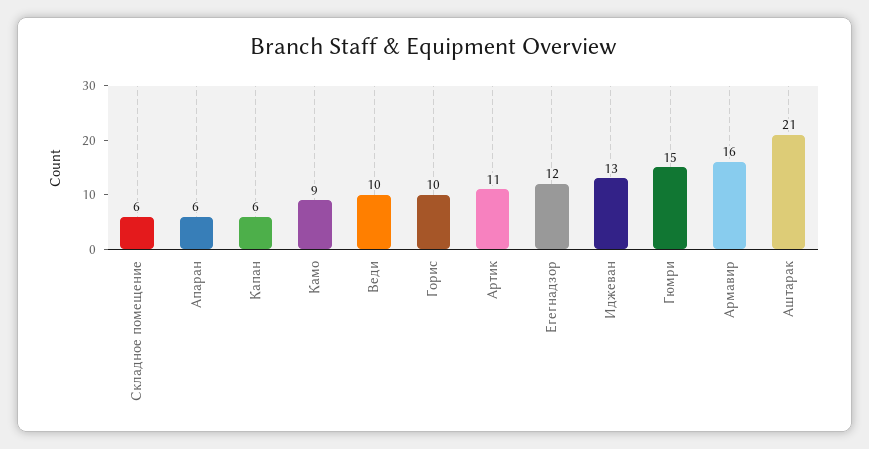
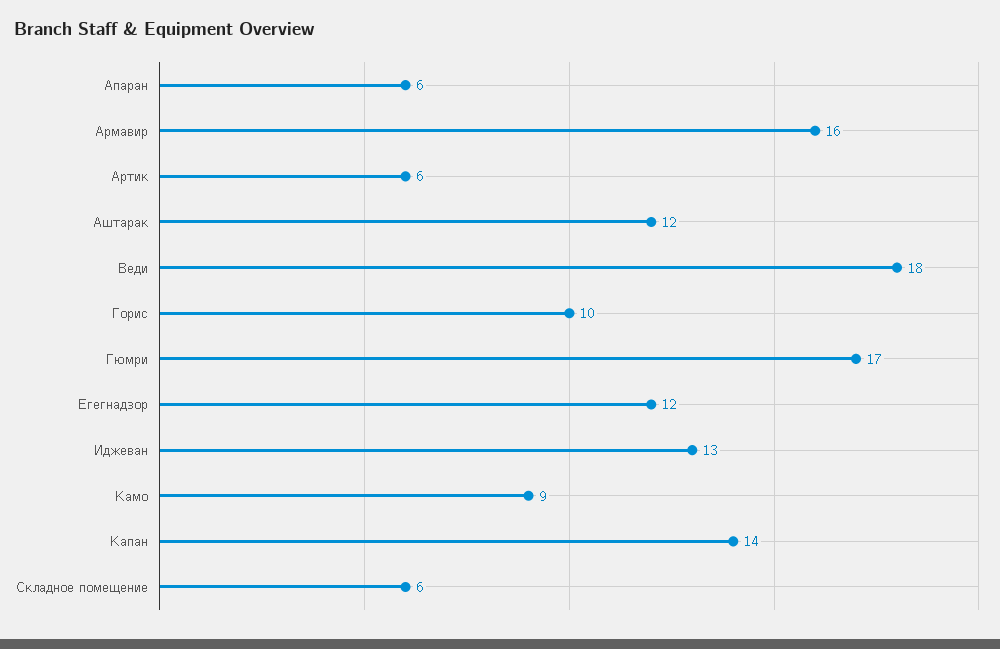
  {
    "Складное помещение": 6,
    "Апаран": 6,
-   "Капан": 6,
+   "Капан": 14,
    "Камо": 9,
-   "Веди": 10,
+   "Веди": 18,
    "Горис": 10,
-   "Артик": 11,
+   "Артик": 6,
    "Егегнадзор": 12,
    "Иджеван": 13,
-   "Гюмри": 15,
+   "Гюмри": 17,
    "Армавир": 16,
-   "Аштарак": 21
+   "Аштарак": 12
  }

